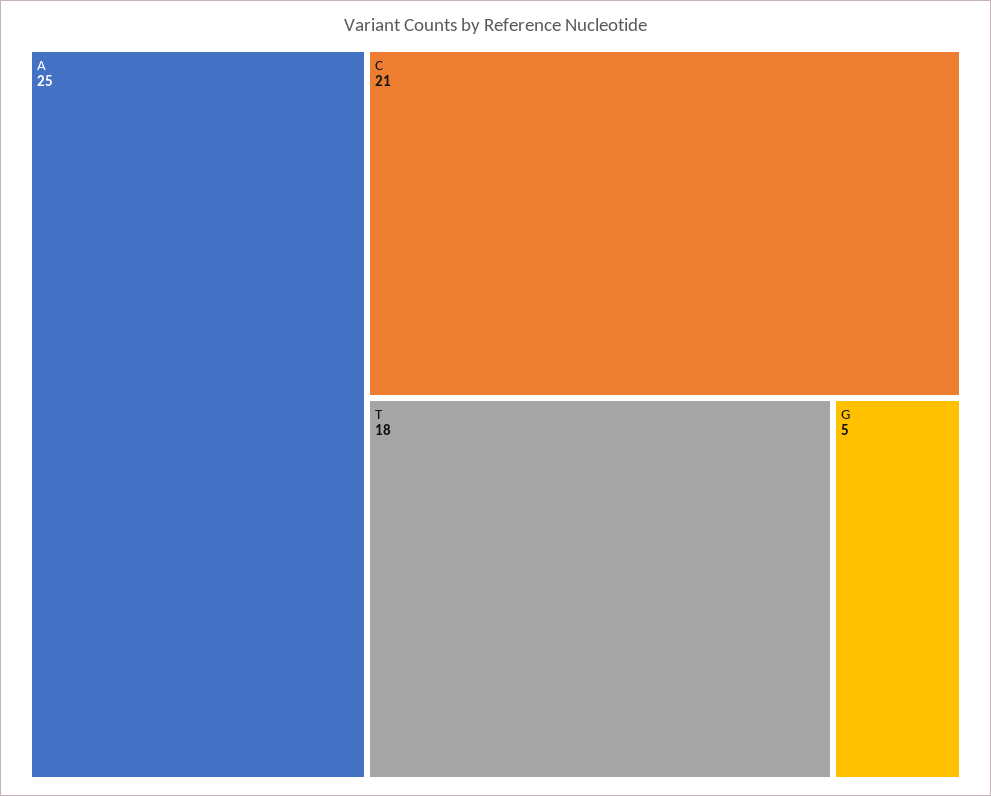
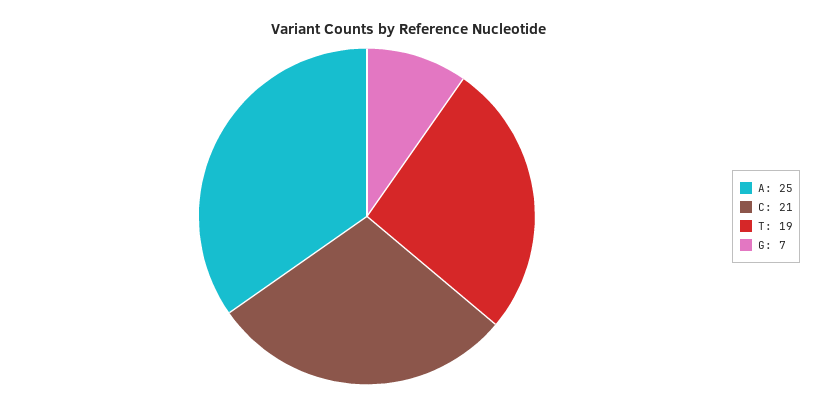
  {
    "A": 25,
    "C": 21,
-   "T": 18,
+   "T": 19,
-   "G": 5
+   "G": 7
  }

